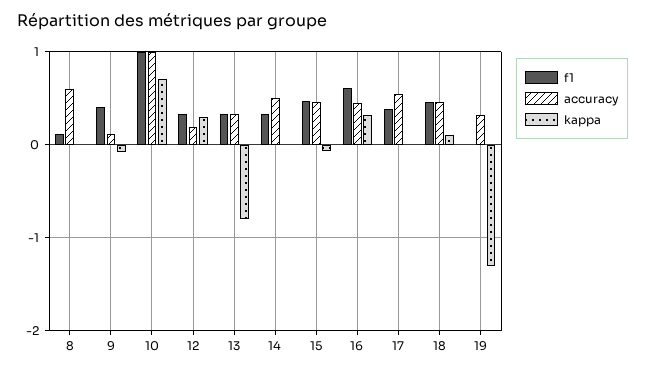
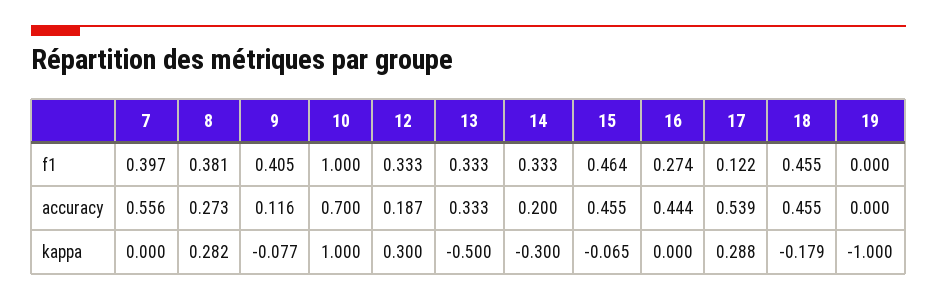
  {
    "f1": {
-     "8": 0.1,
+     "8": 0.381,
      "9": 0.405,
      "10": 1,
      "12": 0.333,
      "13": 0.333,
      "14": 0.333,
      "15": 0.464,
-     "16": 0.6,
+     "16": 0.274,
-     "17": 0.4,
+     "17": 0.122,
      "18": 0.455,
-     "19": 0
+     "19": 0,
+     "7": 0.397
    },
    "accuracy": {
-     "8": 0.6,
+     "8": 0.273,
      "9": 0.116,
-     "10": 1,
+     "10": 0.7,
      "12": 0.187,
      "13": 0.333,
-     "14": 0.5,
+     "14": 0.2,
      "15": 0.455,
      "16": 0.444,
      "17": 0.539,
      "18": 0.455,
-     "19": 0.3
+     "19": 0,
+     "7": 0.556
    },
    "kappa": {
-     "8": 0,
+     "8": 0.282,
      "9": -0.077,
-     "10": 0.7,
+     "10": 1,
      "12": 0.3,
-     "13": -0.8,
+     "13": -0.5,
-     "14": 0,
+     "14": -0.3,
      "15": -0.065,
-     "16": 0.3,
+     "16": 0,
-     "17": 0,
+     "17": 0.288,
-     "18": 0.1,
+     "18": -0.179,
-     "19": -1.3
+     "19": -1,
+     "7": 0
    }
  }

